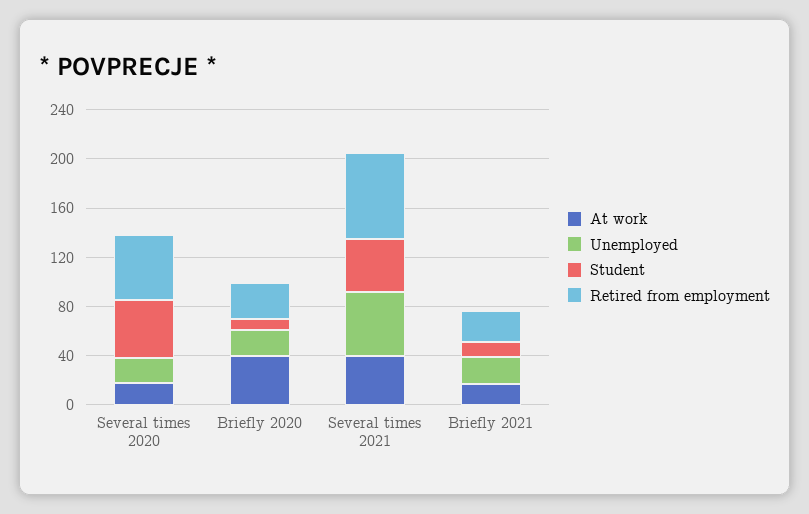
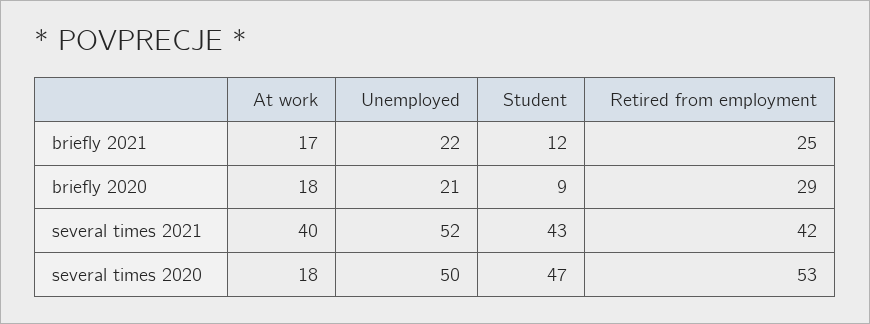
  {
    "At work": {
      "Several times 2020": 18,
-     "Briefly 2020": 40,
+     "Briefly 2020": 18,
      "Several times 2021": 40,
      "Briefly 2021": 17
    },
    "Unemployed": {
-     "Several times 2020": 20,
+     "Several times 2020": 50,
      "Briefly 2020": 21,
      "Several times 2021": 52,
      "Briefly 2021": 22
    },
    "Student": {
      "Several times 2020": 47,
      "Briefly 2020": 9,
      "Several times 2021": 43,
      "Briefly 2021": 12
    },
    "Retired from employment": {
      "Several times 2020": 53,
      "Briefly 2020": 29,
-     "Several times 2021": 70,
+     "Several times 2021": 42,
      "Briefly 2021": 25
    }
  }

